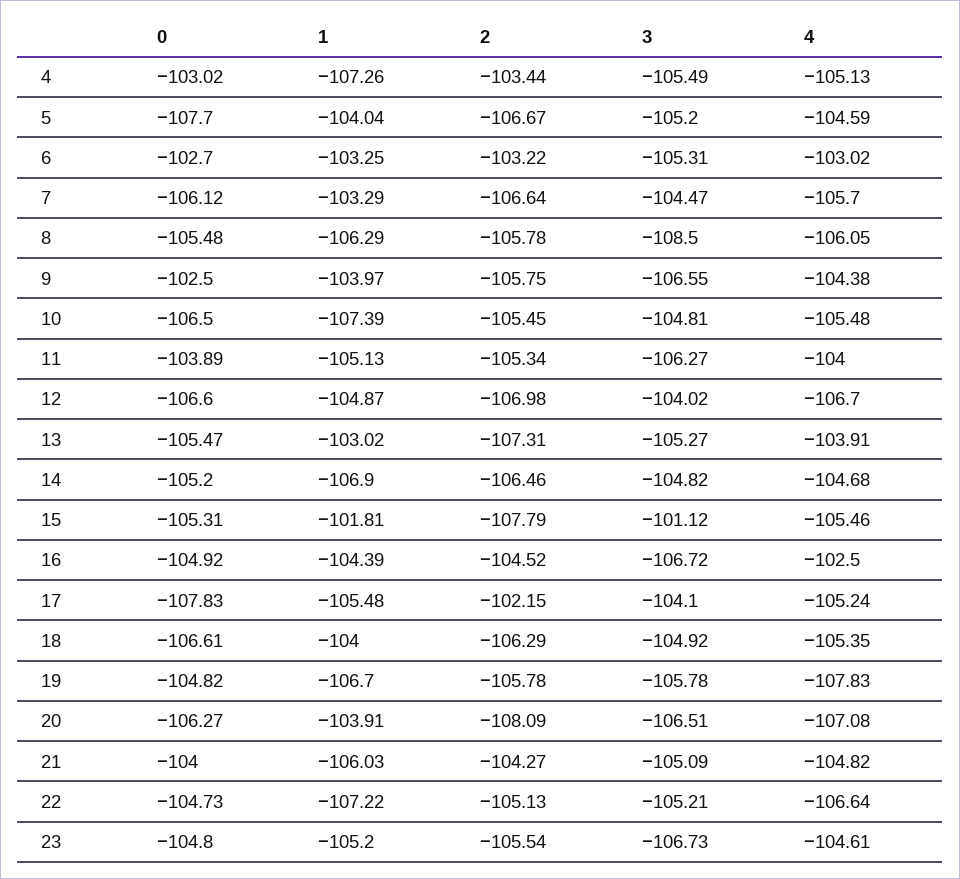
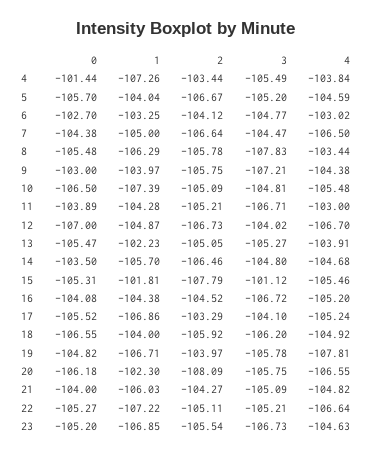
  {
    "0": {
-     "4": -103.02,
+     "4": -101.44,
-     "5": -107.7,
+     "5": -105.7,
      "6": -102.7,
-     "7": -106.12,
+     "7": -104.38,
      "8": -105.48,
-     "9": -102.5,
+     "9": -103,
      "10": -106.5,
      "11": -103.89,
-     "12": -106.6,
+     "12": -107,
      "13": -105.47,
-     "14": -105.2,
+     "14": -103.5,
      "15": -105.31,
-     "16": -104.92,
+     "16": -104.08,
-     "17": -107.83,
+     "17": -105.52,
-     "18": -106.61,
+     "18": -106.55,
      "19": -104.82,
-     "20": -106.27,
+     "20": -106.18,
      "21": -104,
-     "22": -104.73,
+     "22": -105.27,
-     "23": -104.8
+     "23": -105.2
    },
    "1": {
      "4": -107.26,
      "5": -104.04,
      "6": -103.25,
-     "7": -103.29,
+     "7": -105,
      "8": -106.29,
      "9": -103.97,
      "10": -107.39,
-     "11": -105.13,
+     "11": -104.28,
      "12": -104.87,
-     "13": -103.02,
+     "13": -102.23,
-     "14": -106.9,
+     "14": -105.7,
      "15": -101.81,
-     "16": -104.39,
+     "16": -104.38,
-     "17": -105.48,
+     "17": -106.86,
      "18": -104,
-     "19": -106.7,
+     "19": -106.71,
-     "20": -103.91,
+     "20": -102.3,
      "21": -106.03,
      "22": -107.22,
-     "23": -105.2
+     "23": -106.85
    },
    "2": {
      "4": -103.44,
      "5": -106.67,
-     "6": -103.22,
+     "6": -104.12,
      "7": -106.64,
      "8": -105.78,
      "9": -105.75,
-     "10": -105.45,
+     "10": -105.09,
-     "11": -105.34,
+     "11": -105.21,
-     "12": -106.98,
+     "12": -106.73,
-     "13": -107.31,
+     "13": -105.05,
      "14": -106.46,
      "15": -107.79,
      "16": -104.52,
-     "17": -102.15,
+     "17": -103.29,
-     "18": -106.29,
+     "18": -105.92,
-     "19": -105.78,
+     "19": -103.97,
      "20": -108.09,
      "21": -104.27,
-     "22": -105.13,
+     "22": -105.11,
      "23": -105.54
    },
    "3": {
      "4": -105.49,
      "5": -105.2,
-     "6": -105.31,
+     "6": -104.77,
      "7": -104.47,
-     "8": -108.5,
+     "8": -107.83,
-     "9": -106.55,
+     "9": -107.21,
      "10": -104.81,
-     "11": -106.27,
+     "11": -106.71,
      "12": -104.02,
      "13": -105.27,
-     "14": -104.82,
+     "14": -104.8,
      "15": -101.12,
      "16": -106.72,
      "17": -104.1,
-     "18": -104.92,
+     "18": -106.2,
      "19": -105.78,
-     "20": -106.51,
+     "20": -105.75,
      "21": -105.09,
      "22": -105.21,
      "23": -106.73
    },
    "4": {
-     "4": -105.13,
+     "4": -103.84,
      "5": -104.59,
      "6": -103.02,
-     "7": -105.7,
+     "7": -106.5,
-     "8": -106.05,
+     "8": -103.44,
      "9": -104.38,
      "10": -105.48,
-     "11": -104,
+     "11": -103,
      "12": -106.7,
      "13": -103.91,
      "14": -104.68,
      "15": -105.46,
-     "16": -102.5,
+     "16": -105.2,
      "17": -105.24,
-     "18": -105.35,
+     "18": -104.92,
-     "19": -107.83,
+     "19": -107.81,
-     "20": -107.08,
+     "20": -106.55,
      "21": -104.82,
      "22": -106.64,
-     "23": -104.61
+     "23": -104.63
    }
  }

